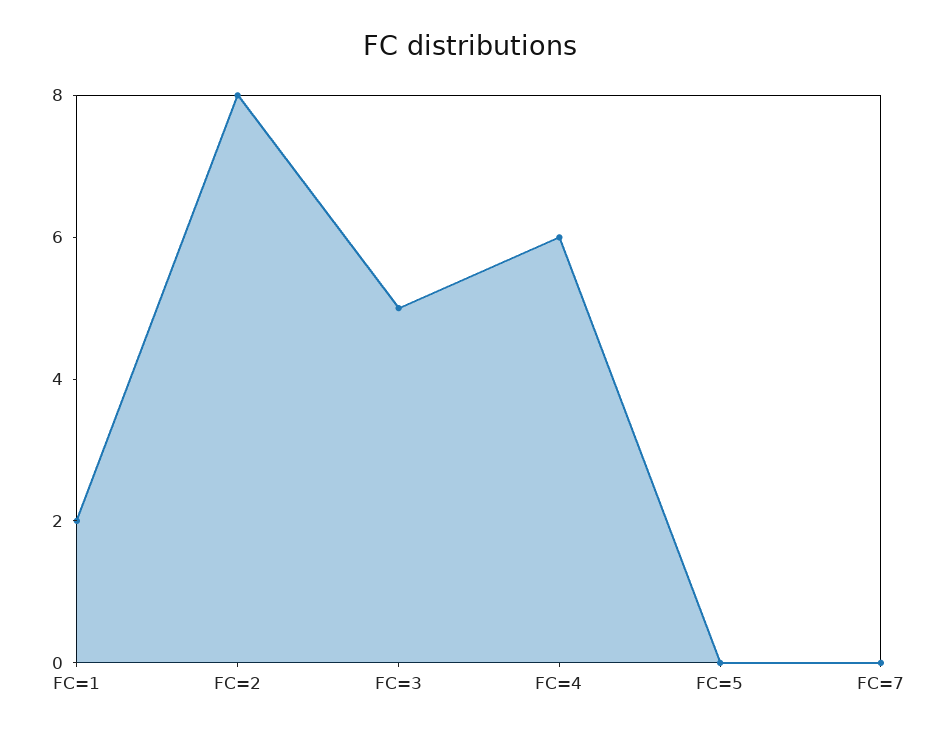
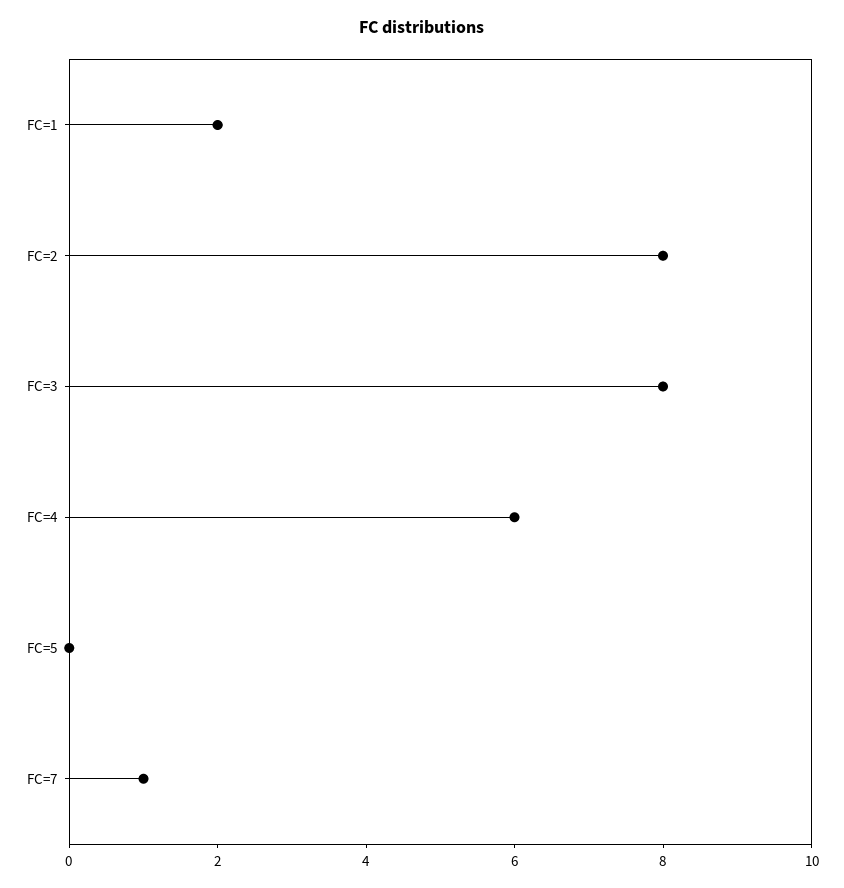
  {
    "FC=1": 2,
    "FC=2": 8,
-   "FC=3": 5,
+   "FC=3": 8,
    "FC=4": 6,
    "FC=5": 0,
-   "FC=7": 0
+   "FC=7": 1
  }

